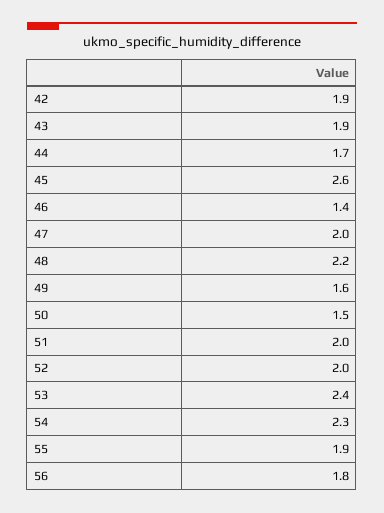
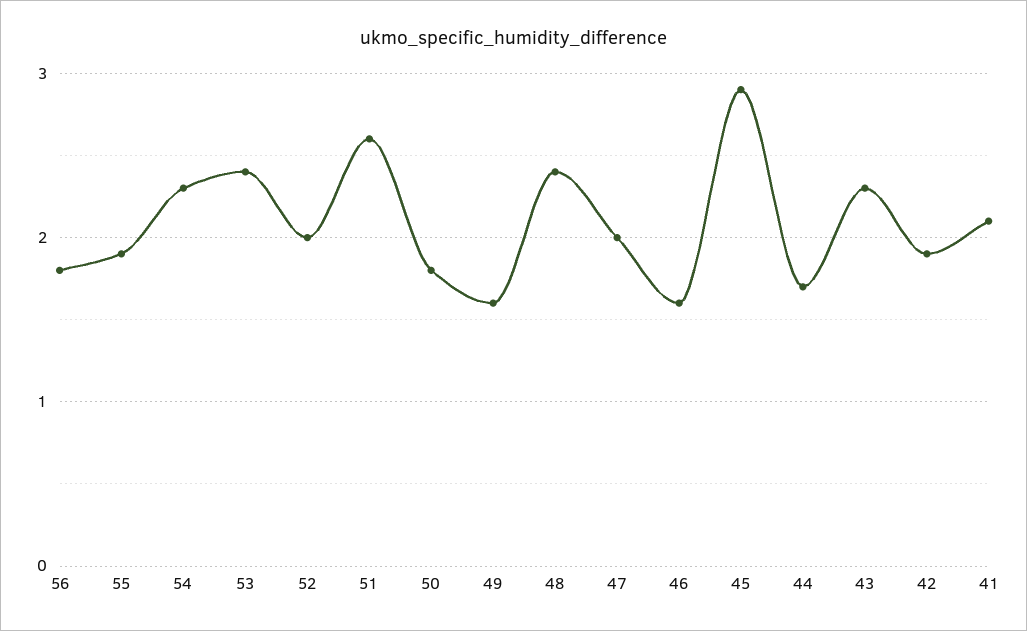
  {
    "42": 1.9,
-   "43": 1.9,
+   "43": 2.3,
    "44": 1.7,
-   "45": 2.6,
+   "45": 2.9,
-   "46": 1.4,
+   "46": 1.6,
    "47": 2,
-   "48": 2.2,
+   "48": 2.4,
    "49": 1.6,
-   "50": 1.5,
+   "50": 1.8,
-   "51": 2,
+   "51": 2.6,
    "52": 2,
    "53": 2.4,
    "54": 2.3,
    "55": 1.9,
-   "56": 1.8
+   "56": 1.8,
+   "41": 2.1
  }

